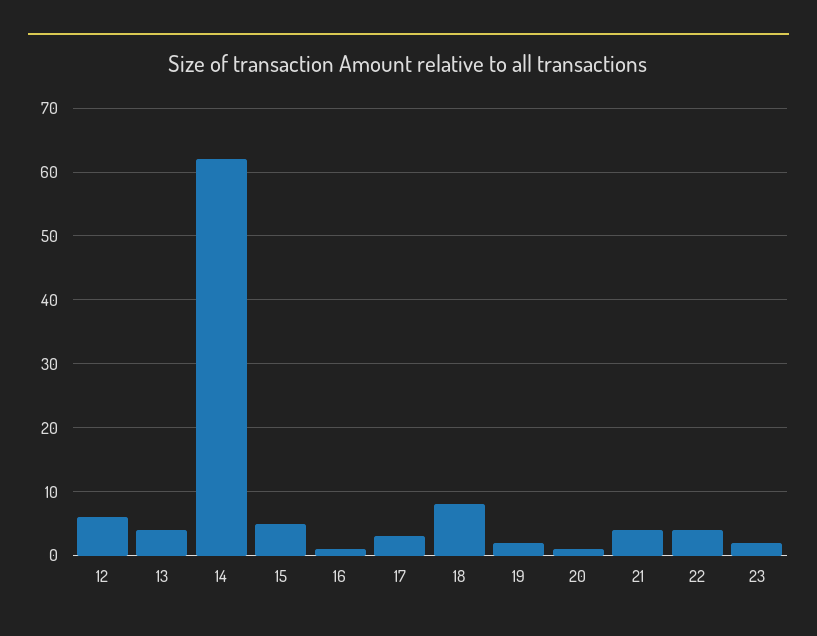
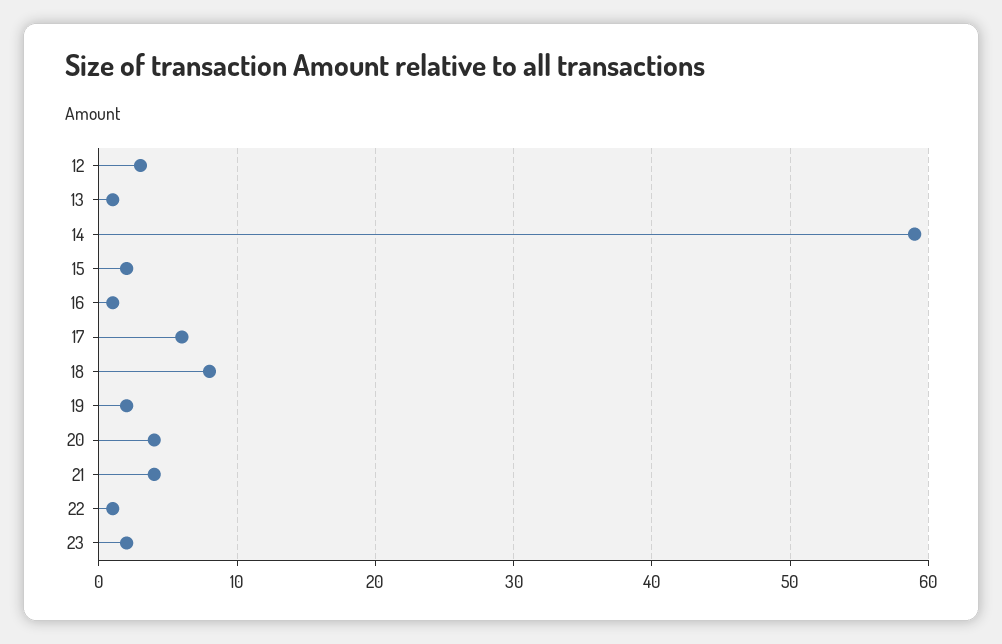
  {
-   "12": 6,
+   "12": 3,
-   "13": 4,
+   "13": 1,
-   "14": 62,
+   "14": 59,
-   "15": 5,
+   "15": 2,
    "16": 1,
-   "17": 3,
+   "17": 6,
    "18": 8,
    "19": 2,
-   "20": 1,
+   "20": 4,
    "21": 4,
-   "22": 4,
+   "22": 1,
    "23": 2
  }

